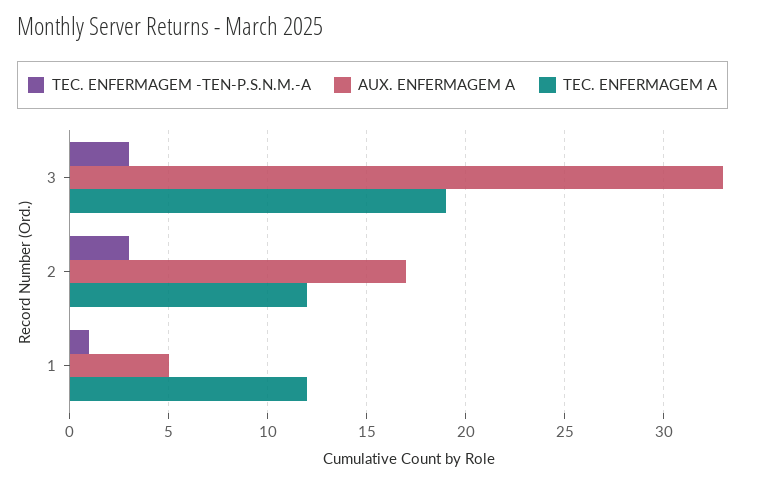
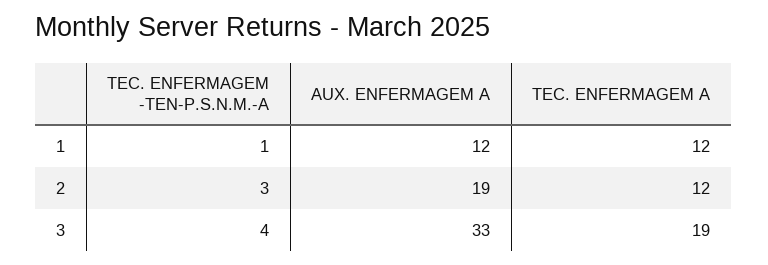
  {
    "TEC. ENFERMAGEM -TEN-P.S.N.M.-A": {
-     "3": 3,
+     "3": 4,
      "2": 3,
      "1": 1
    },
    "AUX. ENFERMAGEM A": {
      "3": 33,
-     "2": 17,
+     "2": 19,
-     "1": 5
+     "1": 12
    },
    "TEC. ENFERMAGEM A": {
      "3": 19,
      "2": 12,
      "1": 12
    }
  }

